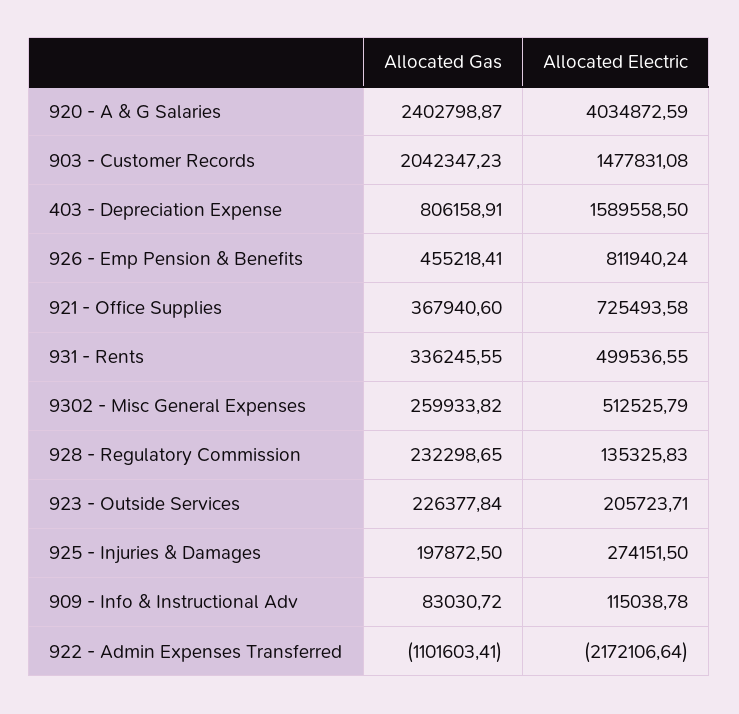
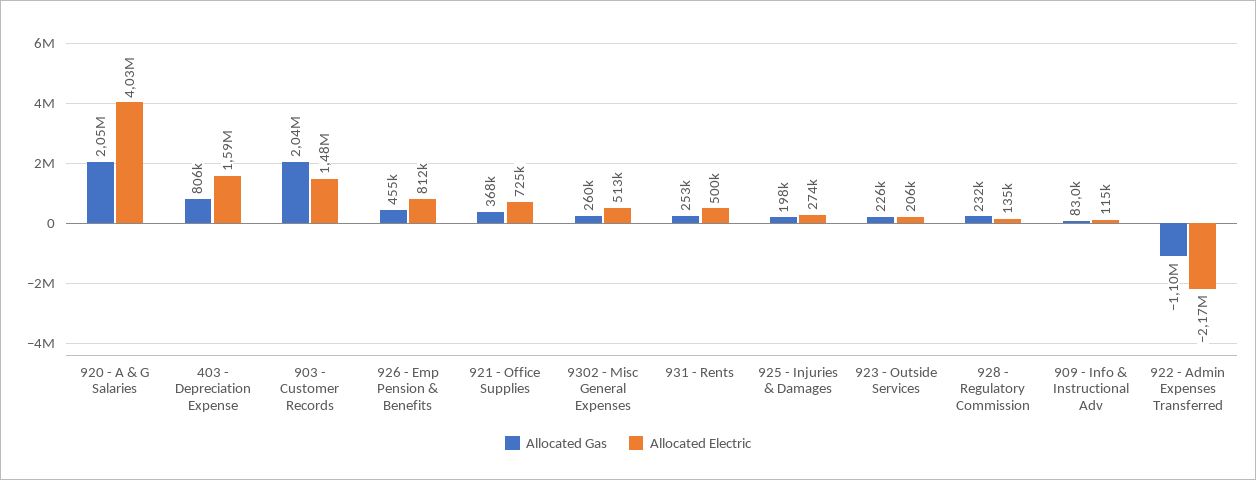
  {
    "Allocated Gas": {
-     "920 - A & G Salaries": 2402798.87,
+     "920 - A & G Salaries": 2050000,
      "903 - Customer Records": 2042347.23,
      "403 - Depreciation Expense": 806158.91,
      "926 - Emp Pension & Benefits": 455218.41,
      "921 - Office Supplies": 367940.6,
-     "931 - Rents": 336245.55,
+     "931 - Rents": 253000,
      "9302 - Misc General Expenses": 259933.82,
      "928 - Regulatory Commission": 232298.65,
      "923 - Outside Services": 226377.84,
      "925 - Injuries & Damages": 197872.5,
      "909 - Info & Instructional Adv": 83030.72,
      "922 - Admin Expenses Transferred": -1101603.41
    },
    "Allocated Electric": {
      "920 - A & G Salaries": 4034872.59,
      "903 - Customer Records": 1477831.08,
      "403 - Depreciation Expense": 1589558.5,
      "926 - Emp Pension & Benefits": 811940.24,
      "921 - Office Supplies": 725493.58,
      "931 - Rents": 499536.55,
      "9302 - Misc General Expenses": 512525.79,
      "928 - Regulatory Commission": 135325.83,
      "923 - Outside Services": 205723.71,
      "925 - Injuries & Damages": 274151.5,
      "909 - Info & Instructional Adv": 115038.78,
      "922 - Admin Expenses Transferred": -2172106.64
    }
  }

